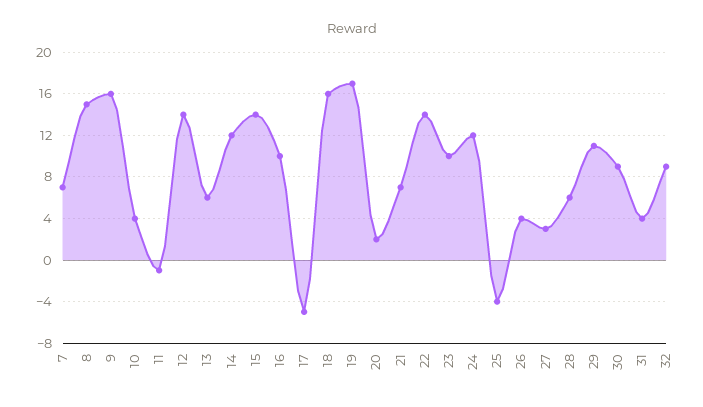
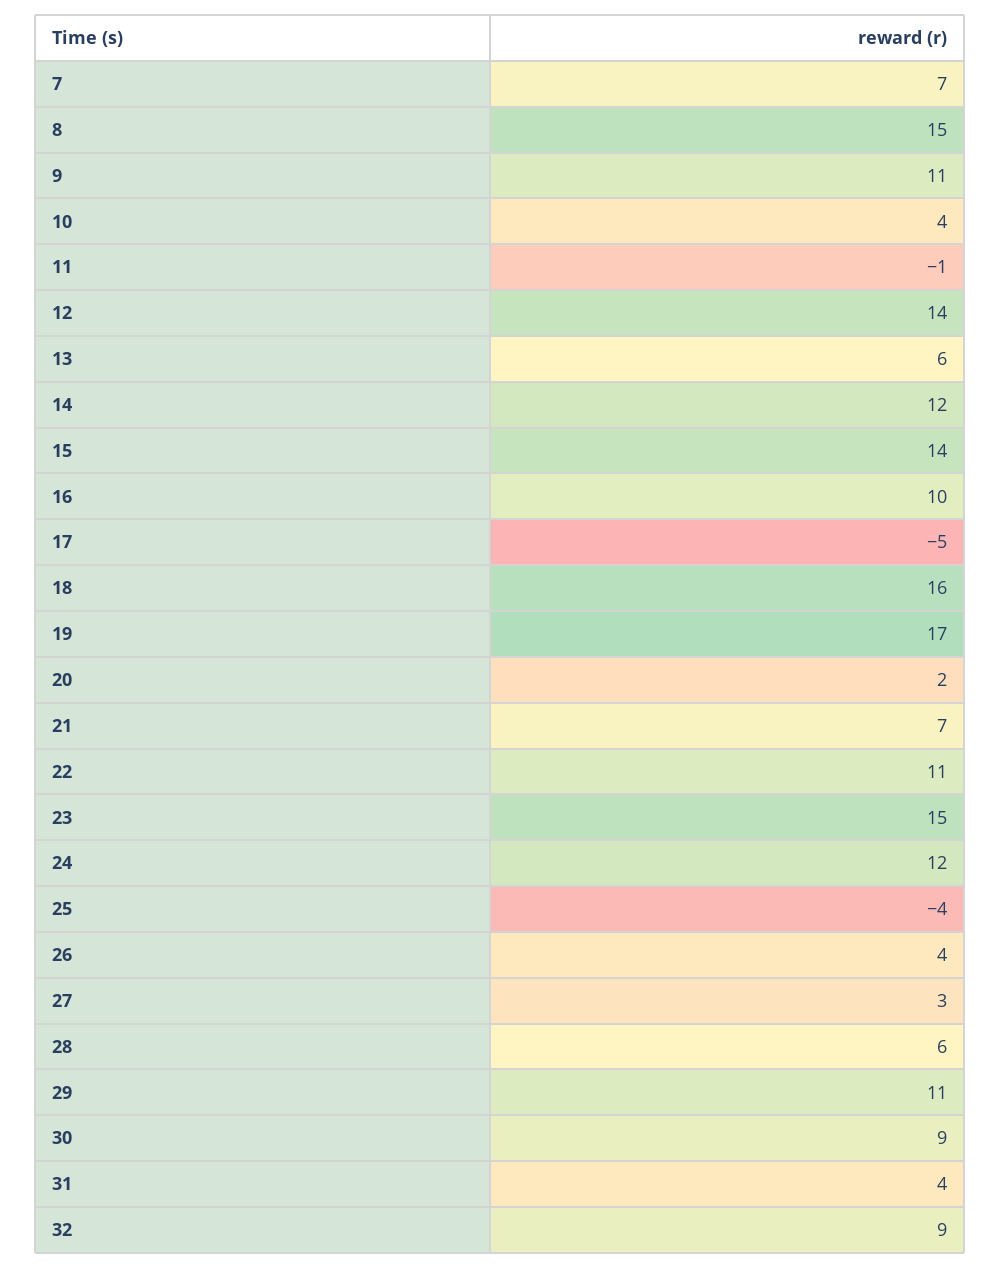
  {
    "7": 7,
    "8": 15,
-   "9": 16,
+   "9": 11,
    "10": 4,
    "11": -1,
    "12": 14,
    "13": 6,
    "14": 12,
    "15": 14,
    "16": 10,
    "17": -5,
    "18": 16,
    "19": 17,
    "20": 2,
    "21": 7,
-   "22": 14,
+   "22": 11,
-   "23": 10,
+   "23": 15,
    "24": 12,
    "25": -4,
    "26": 4,
    "27": 3,
    "28": 6,
    "29": 11,
    "30": 9,
    "31": 4,
    "32": 9
  }

